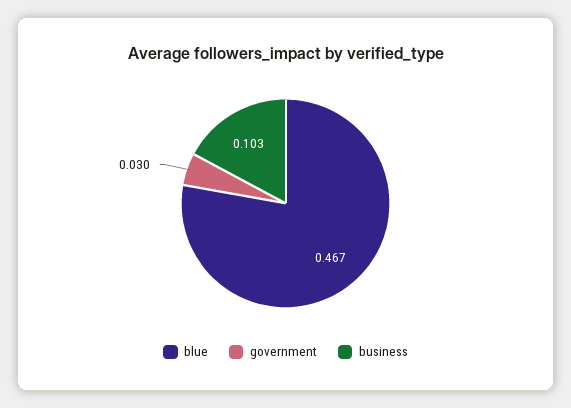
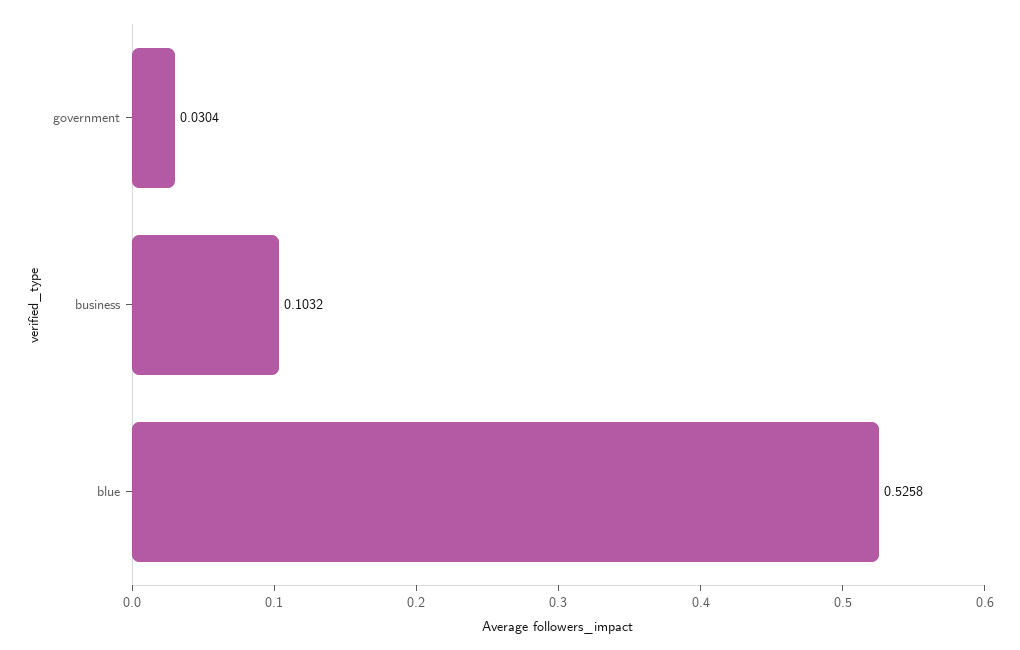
  {
-   "blue": 0.467,
+   "blue": 0.5258,
    "government": 0.0304,
    "business": 0.1032
  }

